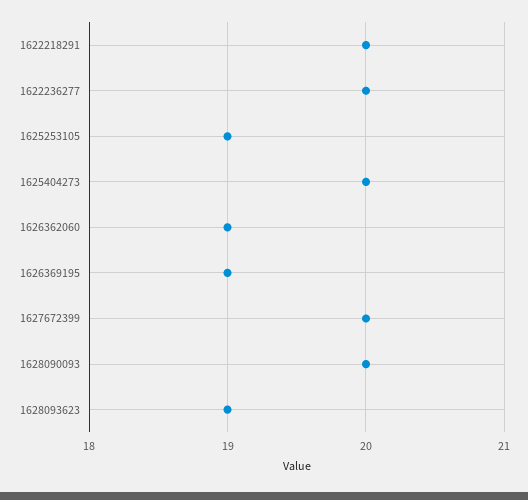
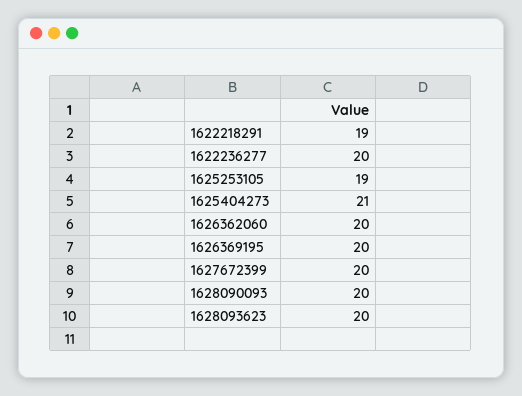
  {
-   "1622218291": 20,
+   "1622218291": 19,
    "1622236277": 20,
    "1625253105": 19,
-   "1625404273": 20,
+   "1625404273": 21,
-   "1626362060": 19,
+   "1626362060": 20,
-   "1626369195": 19,
+   "1626369195": 20,
    "1627672399": 20,
    "1628090093": 20,
-   "1628093623": 19
+   "1628093623": 20
  }

